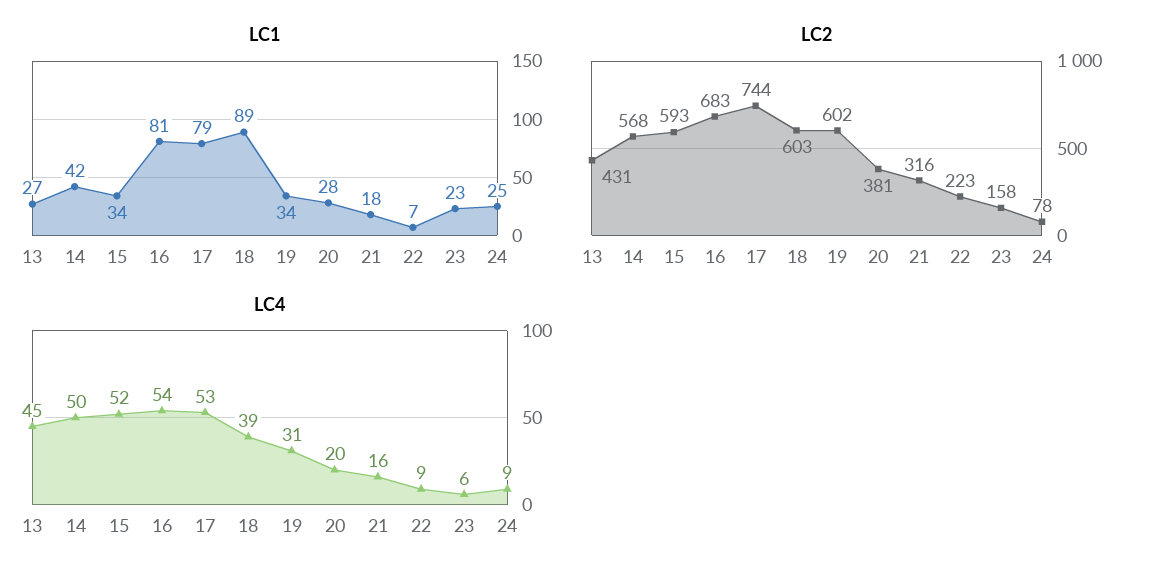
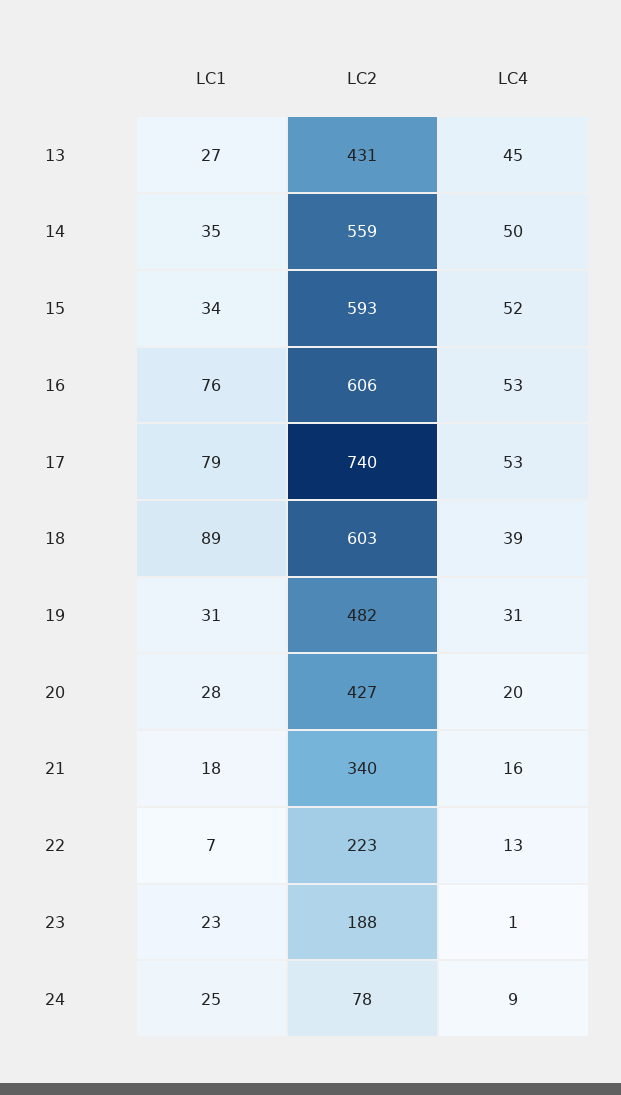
  {
    "LC1": {
      "13": 27,
-     "14": 42,
+     "14": 35,
      "15": 34,
-     "16": 81,
+     "16": 76,
      "17": 79,
      "18": 89,
-     "19": 34,
+     "19": 31,
      "20": 28,
      "21": 18,
      "22": 7,
      "23": 23,
      "24": 25
    },
    "LC2": {
      "13": 431,
-     "14": 568,
+     "14": 559,
      "15": 593,
-     "16": 683,
+     "16": 606,
-     "17": 744,
+     "17": 740,
      "18": 603,
-     "19": 602,
+     "19": 482,
-     "20": 381,
+     "20": 427,
-     "21": 316,
+     "21": 340,
      "22": 223,
-     "23": 158,
+     "23": 188,
      "24": 78
    },
    "LC4": {
      "13": 45,
      "14": 50,
      "15": 52,
-     "16": 54,
+     "16": 53,
      "17": 53,
      "18": 39,
      "19": 31,
      "20": 20,
      "21": 16,
-     "22": 9,
+     "22": 13,
-     "23": 6,
+     "23": 1,
      "24": 9
    }
  }

